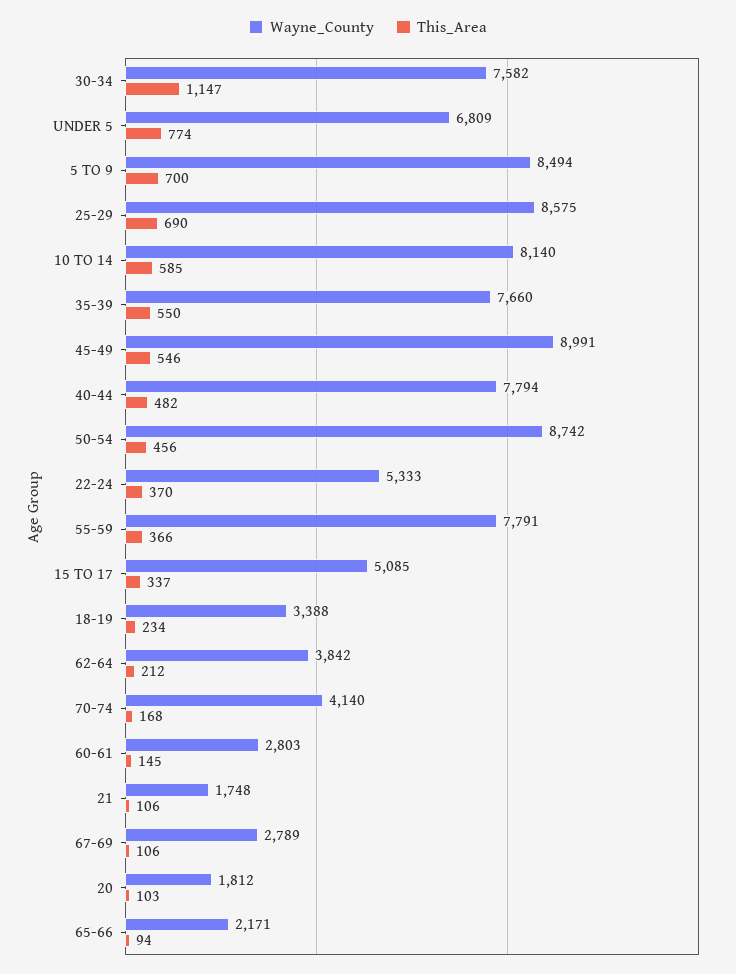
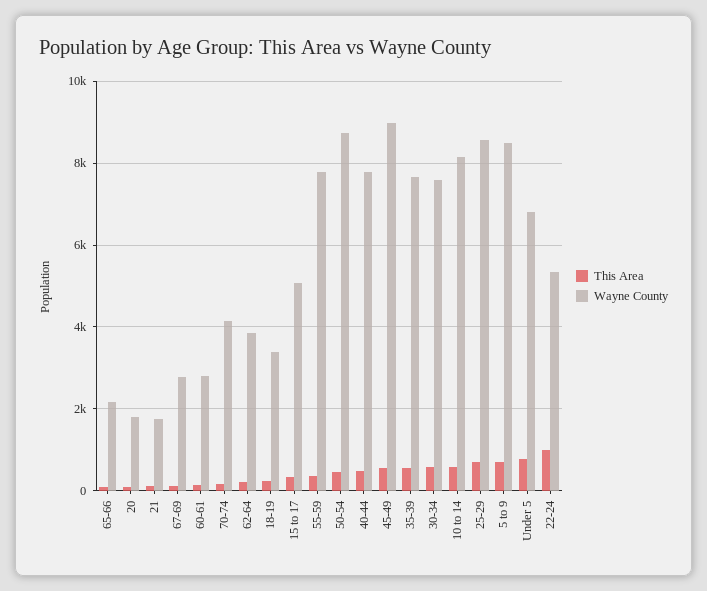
  {
    "Wayne_County": {
      "30-34": 7582,
      "UNDER 5": 6809,
      "5 TO 9": 8494,
      "25-29": 8575,
      "10 TO 14": 8140,
      "35-39": 7660,
      "45-49": 8991,
      "40-44": 7794,
      "50-54": 8742,
      "22-24": 5333,
      "55-59": 7791,
      "15 TO 17": 5085,
      "18-19": 3388,
      "62-64": 3842,
      "70-74": 4140,
      "60-61": 2803,
      "21": 1748,
      "67-69": 2789,
      "20": 1812,
      "65-66": 2171
    },
    "This_Area": {
-     "30-34": 1147,
+     "30-34": 600,
      "UNDER 5": 774,
      "5 TO 9": 700,
      "25-29": 690,
      "10 TO 14": 585,
      "35-39": 550,
      "45-49": 546,
      "40-44": 482,
      "50-54": 456,
-     "22-24": 370,
+     "22-24": 1000,
      "55-59": 366,
      "15 TO 17": 337,
      "18-19": 234,
      "62-64": 212,
      "70-74": 168,
      "60-61": 145,
      "21": 106,
      "67-69": 106,
      "20": 103,
      "65-66": 94
    }
  }

